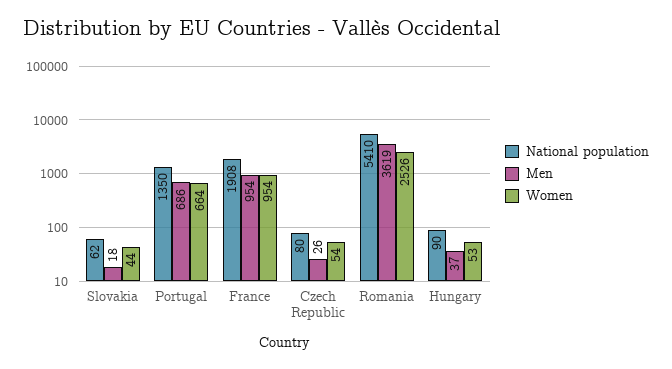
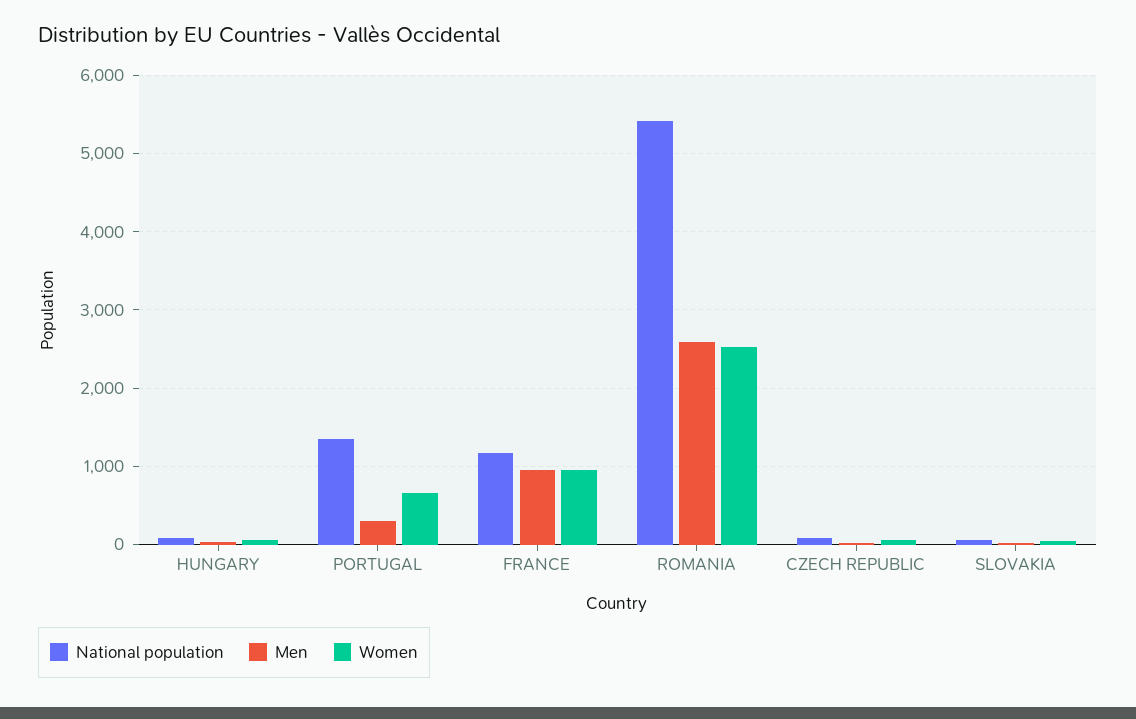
  {
    "National population": {
      "Slovakia": 62,
      "Portugal": 1350,
-     "France": 1908,
+     "France": 1200,
      "Czech Republic": 80,
      "Romania": 5410,
      "Hungary": 90
    },
    "Men": {
      "Slovakia": 18,
-     "Portugal": 686,
+     "Portugal": 300,
      "France": 954,
      "Czech Republic": 26,
-     "Romania": 3619,
+     "Romania": 2600,
      "Hungary": 37
    },
    "Women": {
      "Slovakia": 44,
      "Portugal": 664,
      "France": 954,
      "Czech Republic": 54,
      "Romania": 2526,
      "Hungary": 53
    }
  }

